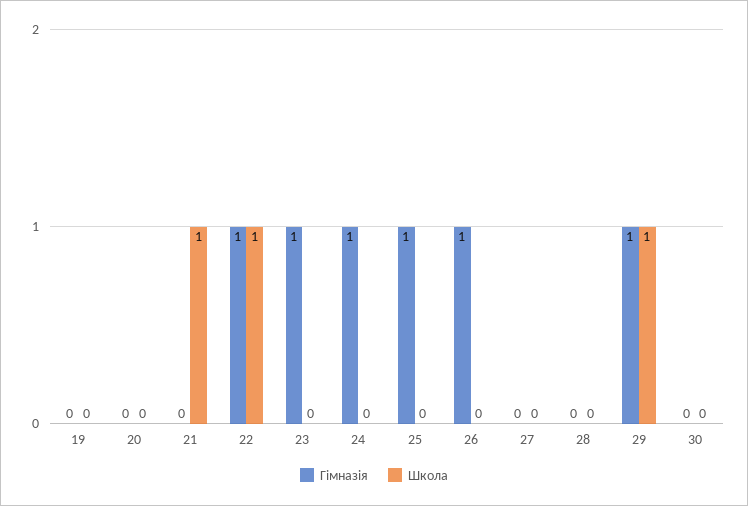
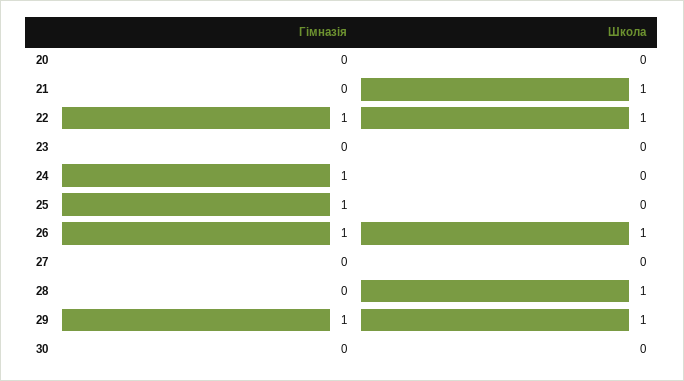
  {
    "Гімназія": {
-     "19": 0,
      "20": 0,
      "21": 0,
      "22": 1,
-     "23": 1,
+     "23": 0,
      "24": 1,
      "25": 1,
      "26": 1,
      "27": 0,
      "28": 0,
      "29": 1,
      "30": 0
    },
    "Школа": {
-     "19": 0,
      "20": 0,
      "21": 1,
      "22": 1,
      "23": 0,
      "24": 0,
      "25": 0,
-     "26": 0,
+     "26": 1,
      "27": 0,
-     "28": 0,
+     "28": 1,
      "29": 1,
      "30": 0
    }
  }

